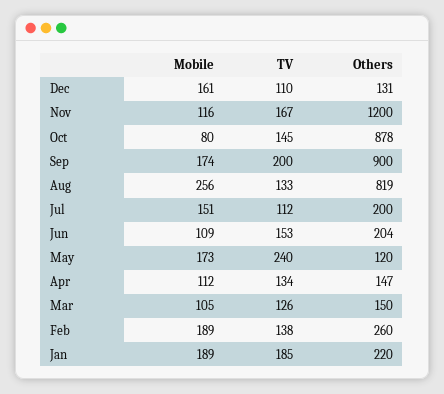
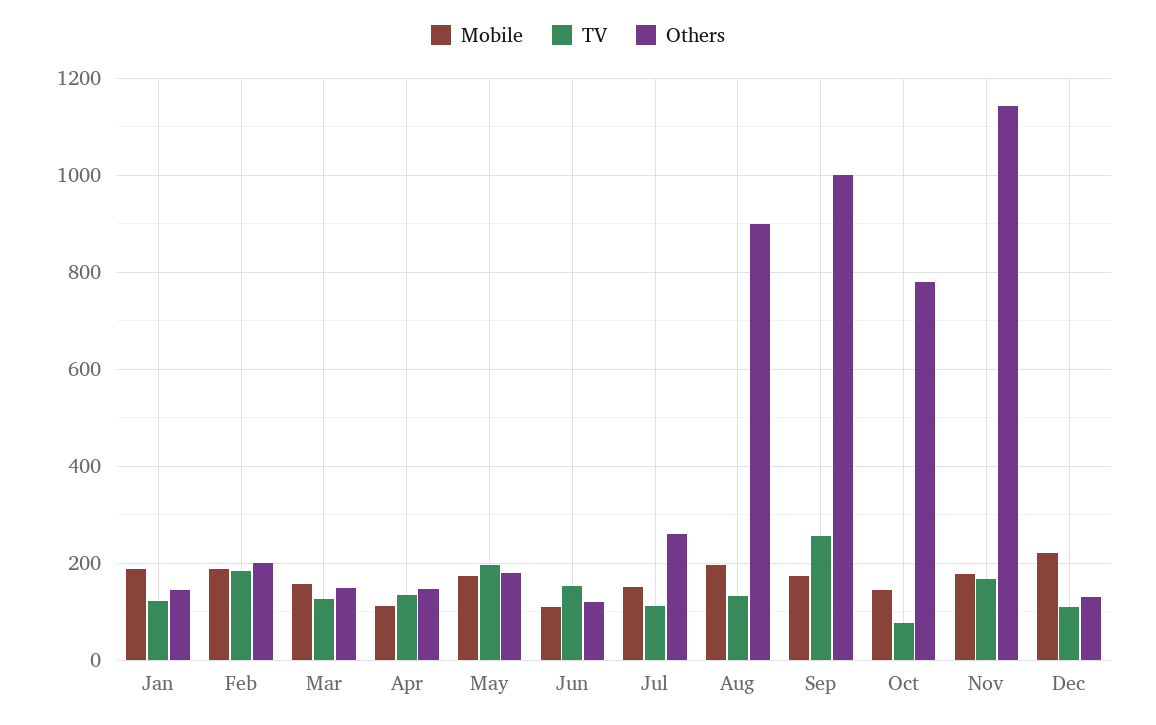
  {
    "Mobile": {
-     "Dec": 161,
+     "Dec": 220,
-     "Nov": 116,
+     "Nov": 180,
-     "Oct": 80,
+     "Oct": 140,
      "Sep": 174,
-     "Aug": 256,
+     "Aug": 200,
      "Jul": 151,
      "Jun": 109,
      "May": 173,
      "Apr": 112,
-     "Mar": 105,
+     "Mar": 160,
      "Feb": 189,
      "Jan": 189
    },
    "TV": {
      "Dec": 110,
      "Nov": 167,
-     "Oct": 145,
+     "Oct": 80,
-     "Sep": 200,
+     "Sep": 260,
      "Aug": 133,
      "Jul": 112,
      "Jun": 153,
-     "May": 240,
+     "May": 200,
      "Apr": 134,
      "Mar": 126,
-     "Feb": 138,
+     "Feb": 180,
-     "Jan": 185
+     "Jan": 120
    },
    "Others": {
      "Dec": 131,
-     "Nov": 1200,
+     "Nov": 1140,
-     "Oct": 878,
+     "Oct": 780,
-     "Sep": 900,
+     "Sep": 1000,
-     "Aug": 819,
+     "Aug": 900,
-     "Jul": 200,
+     "Jul": 260,
-     "Jun": 204,
+     "Jun": 120,
-     "May": 120,
+     "May": 180,
      "Apr": 147,
      "Mar": 150,
-     "Feb": 260,
+     "Feb": 200,
-     "Jan": 220
+     "Jan": 140
    }
  }

